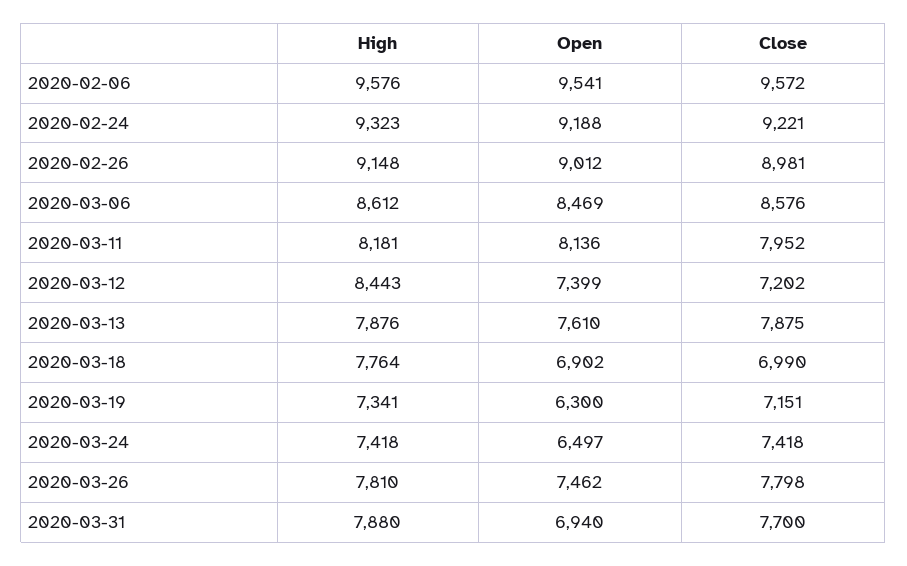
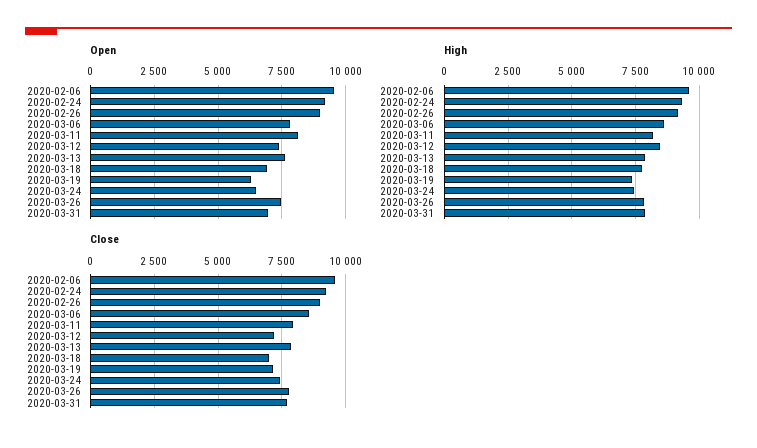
  {
    "High": {
      "2020-02-06": 9576,
      "2020-02-24": 9323,
      "2020-02-26": 9148,
      "2020-03-06": 8612,
      "2020-03-11": 8181,
      "2020-03-12": 8443,
      "2020-03-13": 7876,
      "2020-03-18": 7764,
      "2020-03-19": 7341,
      "2020-03-24": 7418,
      "2020-03-26": 7810,
      "2020-03-31": 7880
    },
    "Open": {
      "2020-02-06": 9541,
      "2020-02-24": 9188,
      "2020-02-26": 9012,
-     "2020-03-06": 8469,
+     "2020-03-06": 7750,
      "2020-03-11": 8136,
      "2020-03-12": 7399,
      "2020-03-13": 7610,
      "2020-03-18": 6902,
      "2020-03-19": 6300,
      "2020-03-24": 6497,
      "2020-03-26": 7462,
      "2020-03-31": 6940
    },
    "Close": {
      "2020-02-06": 9572,
      "2020-02-24": 9221,
      "2020-02-26": 8981,
      "2020-03-06": 8576,
      "2020-03-11": 7952,
      "2020-03-12": 7202,
      "2020-03-13": 7875,
      "2020-03-18": 6990,
      "2020-03-19": 7151,
      "2020-03-24": 7418,
      "2020-03-26": 7798,
      "2020-03-31": 7700
    }
  }

